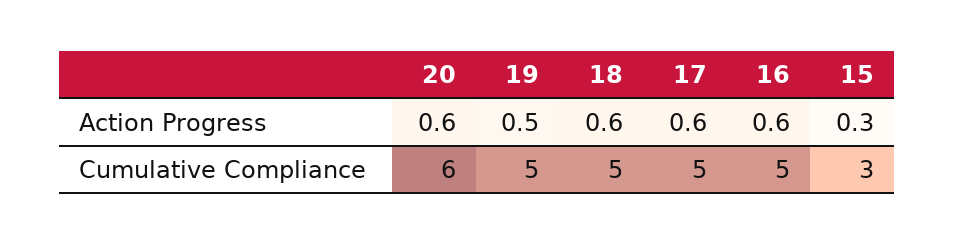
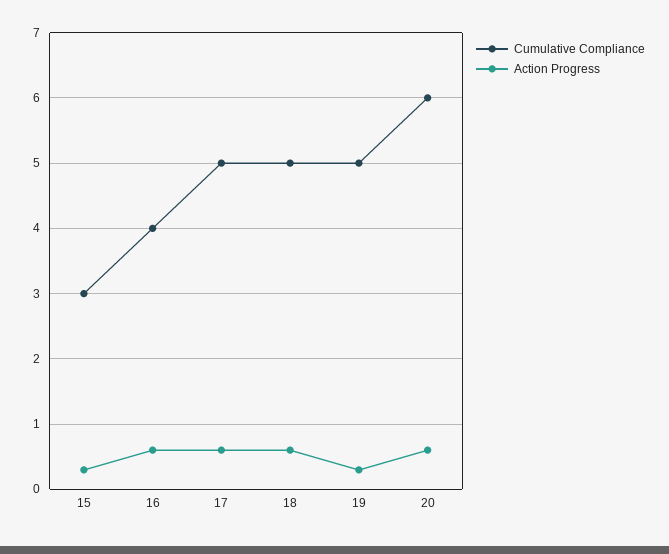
  {
    "Action Progress": {
      "20": 0.6,
-     "19": 0.5,
+     "19": 0.3,
      "18": 0.6,
      "17": 0.6,
      "16": 0.6,
      "15": 0.3
    },
    "Cumulative Compliance": {
      "20": 6,
      "19": 5,
      "18": 5,
      "17": 5,
-     "16": 5,
+     "16": 4,
      "15": 3
    }
  }

